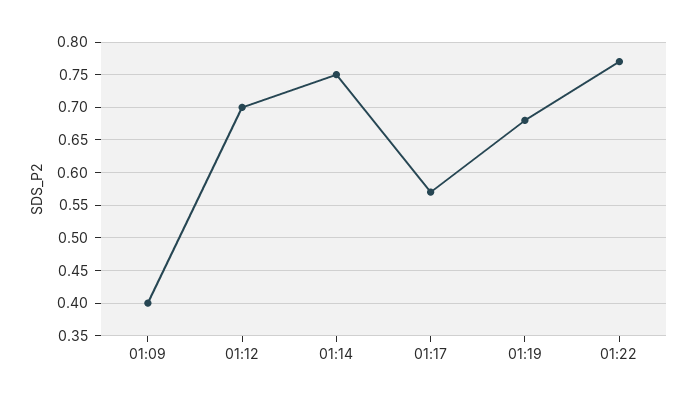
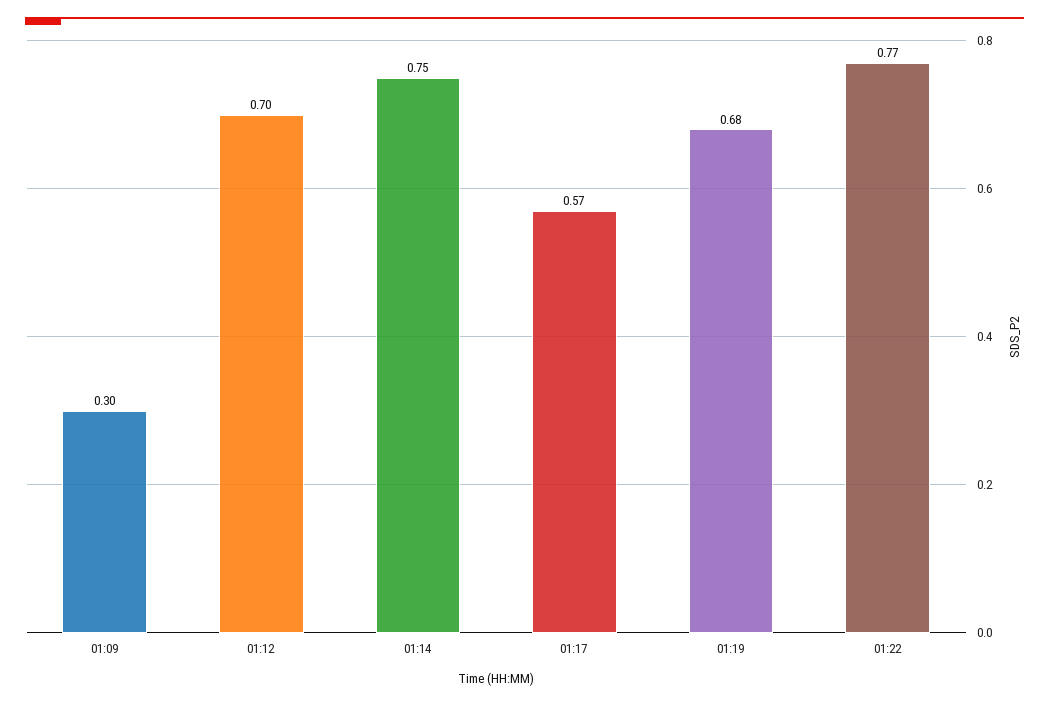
  {
-   "01:09": 0.4,
+   "01:09": 0.3,
    "01:12": 0.7,
    "01:14": 0.75,
    "01:17": 0.57,
    "01:19": 0.68,
    "01:22": 0.77
  }

